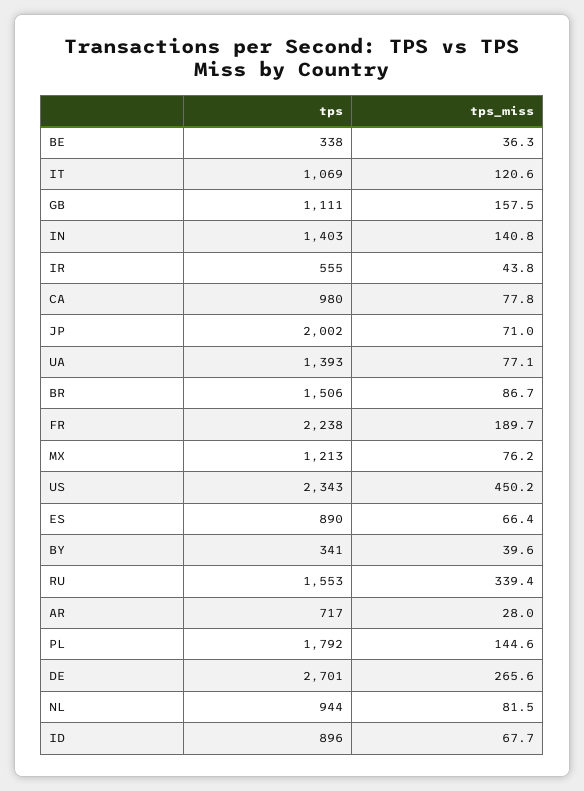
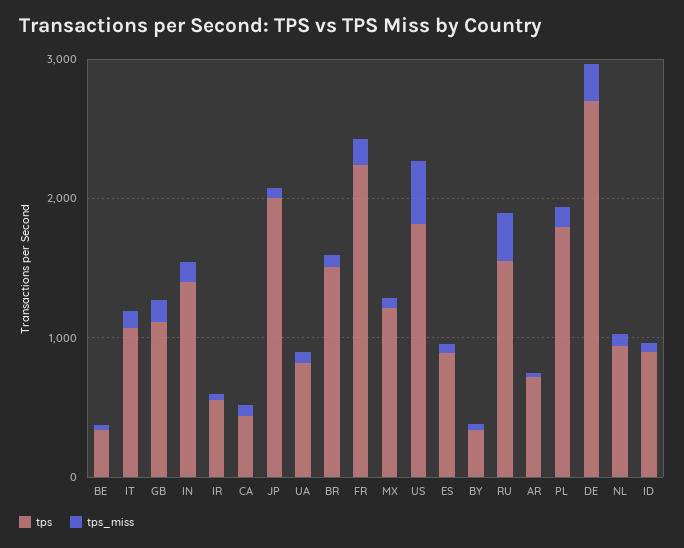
  {
    "tps": {
      "BE": 338,
      "IT": 1069,
      "GB": 1111,
      "IN": 1403,
      "IR": 555,
-     "CA": 980,
+     "CA": 400,
      "JP": 2002,
-     "UA": 1393,
+     "UA": 800,
      "BR": 1506,
      "FR": 2238,
      "MX": 1213,
-     "US": 2343,
+     "US": 1800,
      "ES": 890,
      "BY": 341,
      "RU": 1553,
      "AR": 717,
      "PL": 1792,
      "DE": 2701,
      "NL": 944,
      "ID": 896
    },
    "tps_miss": {
      "BE": 36.3,
      "IT": 120.6,
      "GB": 157.5,
      "IN": 140.8,
      "IR": 43.8,
      "CA": 77.8,
      "JP": 71,
      "UA": 77.1,
      "BR": 86.7,
      "FR": 189.7,
      "MX": 76.2,
      "US": 450.2,
      "ES": 66.4,
      "BY": 39.6,
      "RU": 339.4,
      "AR": 28,
      "PL": 144.6,
      "DE": 265.6,
      "NL": 81.5,
      "ID": 67.7
    }
  }

